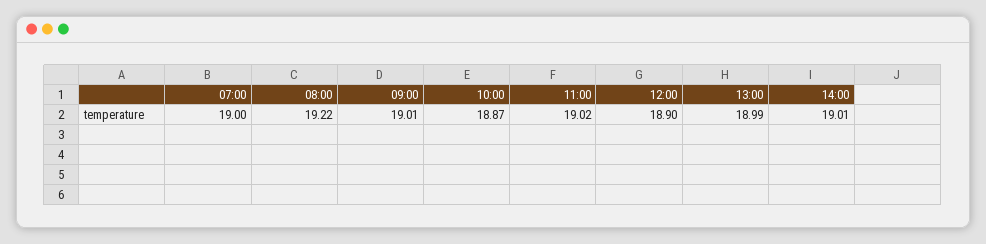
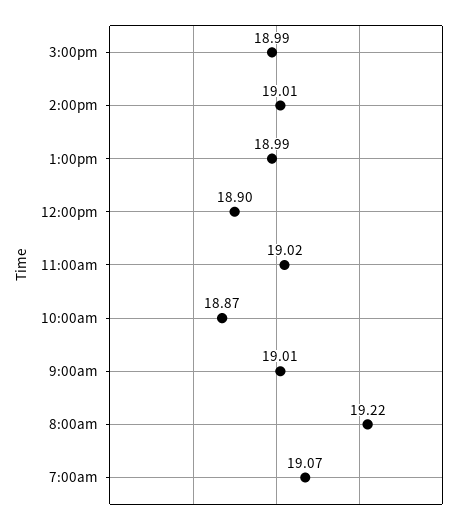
  {
-   "07:00": 19,
+   "07:00": 19.07,
    "08:00": 19.22,
    "09:00": 19.01,
    "10:00": 18.87,
    "11:00": 19.02,
    "12:00": 18.9,
    "13:00": 18.99,
-   "14:00": 19.01
+   "14:00": 19.01,
+   "3:00pm": 18.99
  }

